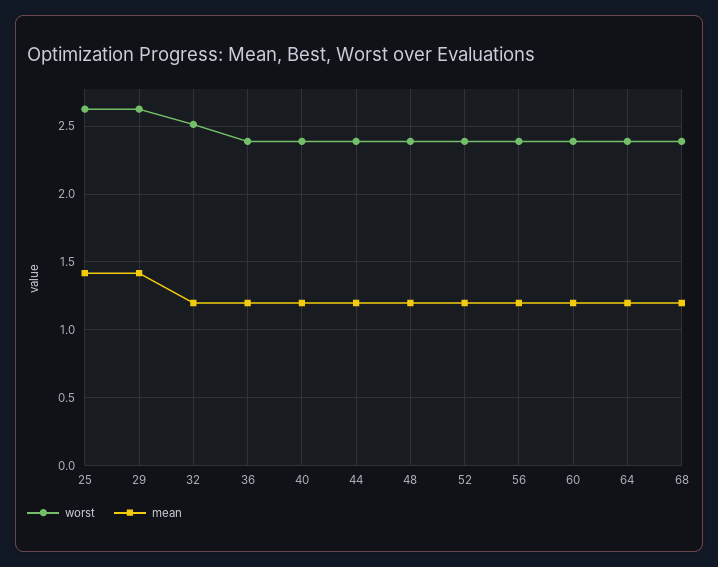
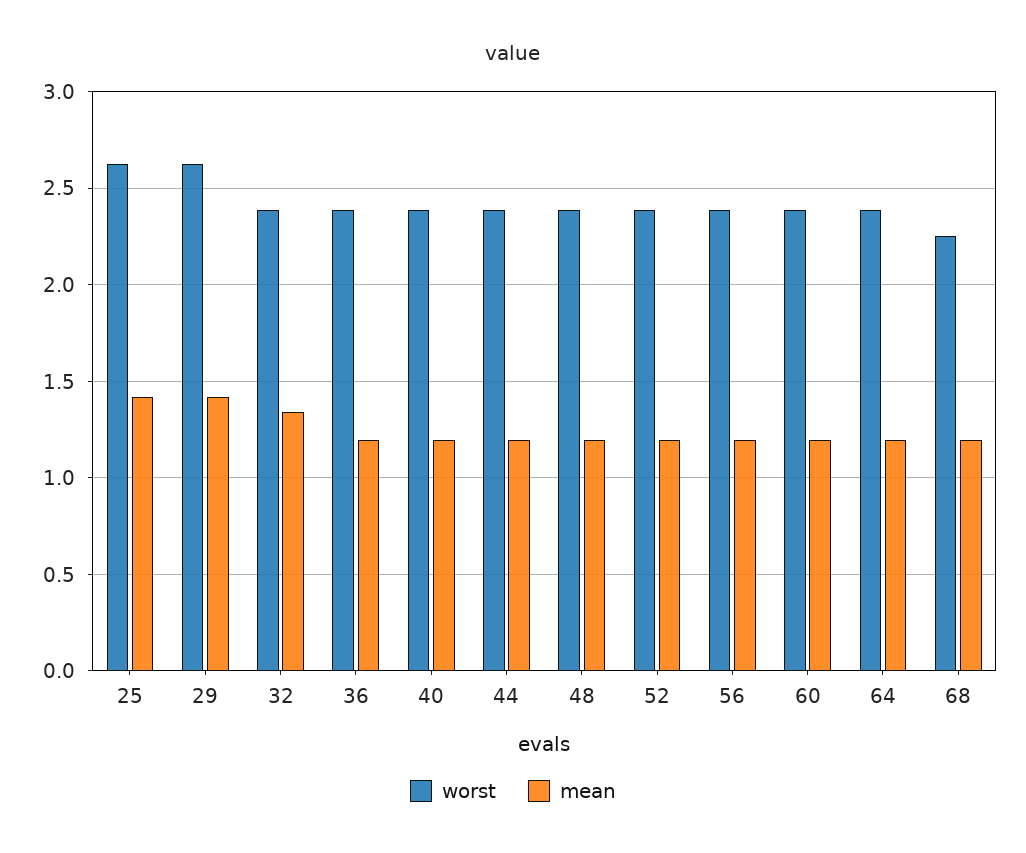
  {
    "worst": {
      "25": 2.65,
      "29": 2.65,
-     "32": 2.5,
+     "32": 2.4,
      "36": 2.4,
      "40": 2.4,
      "44": 2.4,
      "48": 2.4,
      "52": 2.4,
      "56": 2.4,
      "60": 2.4,
      "64": 2.4,
-     "68": 2.4
+     "68": 2.25
    },
    "mean": {
      "25": 1.4,
      "29": 1.4,
-     "32": 1.2,
+     "32": 1.35,
      "36": 1.2,
      "40": 1.2,
      "44": 1.2,
      "48": 1.2,
      "52": 1.2,
      "56": 1.2,
      "60": 1.2,
      "64": 1.2,
      "68": 1.2
    }
  }

